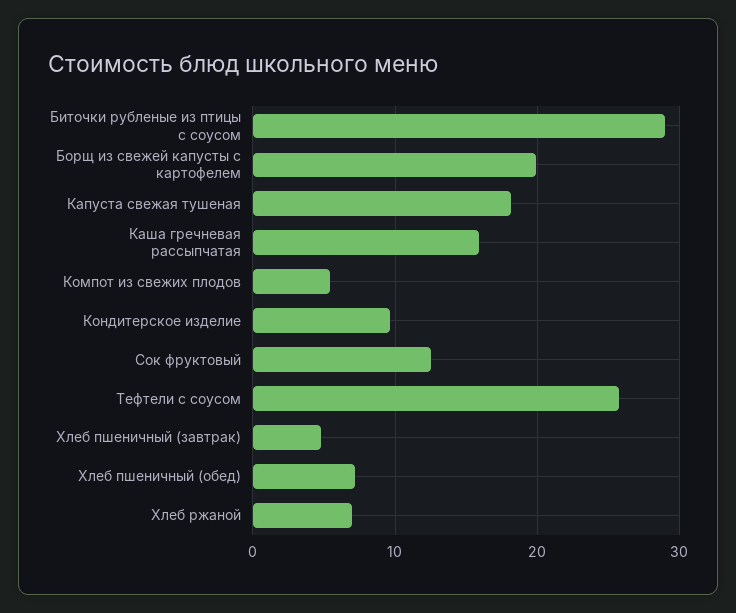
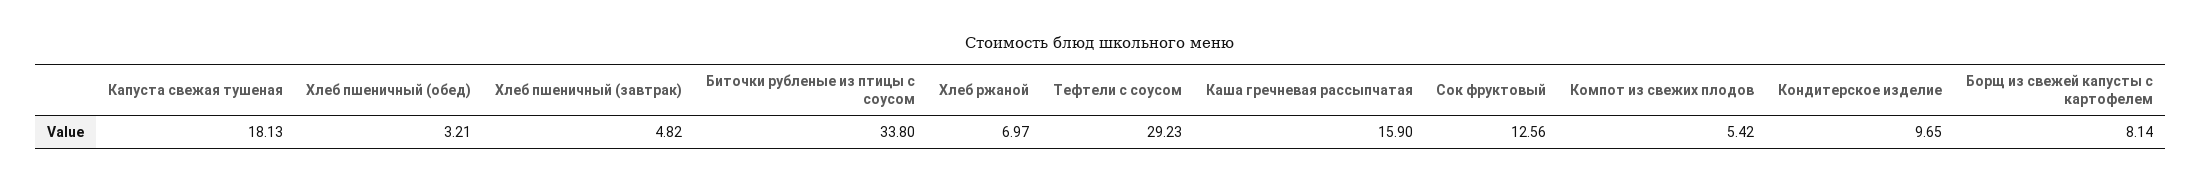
  {
-   "Биточки рубленые из птицы с соусом": 29,
+   "Биточки рубленые из птицы с соусом": 33.8,
-   "Борщ из свежей капусты с картофелем": 20,
+   "Борщ из свежей капусты с картофелем": 8.14,
    "Капуста свежая тушеная": 18.13,
    "Каша гречневая рассыпчатая": 15.9,
    "Компот из свежих плодов": 5.42,
    "Кондитерское изделие": 9.65,
    "Сок фруктовый": 12.56,
-   "Тефтели с соусом": 26,
+   "Тефтели с соусом": 29.23,
    "Хлеб пшеничный (завтрак)": 4.82,
-   "Хлеб пшеничный (обед)": 7,
+   "Хлеб пшеничный (обед)": 3.21,
    "Хлеб ржаной": 6.97
  }

